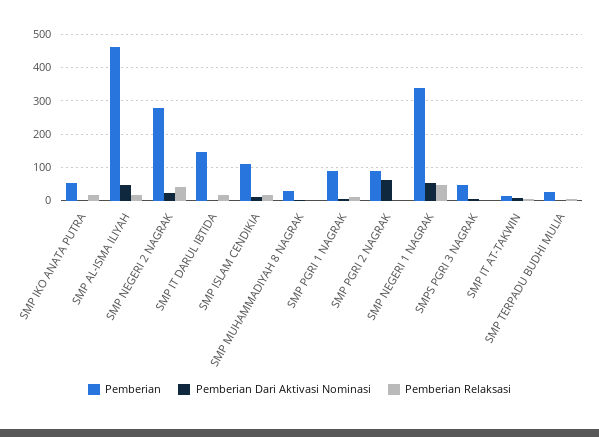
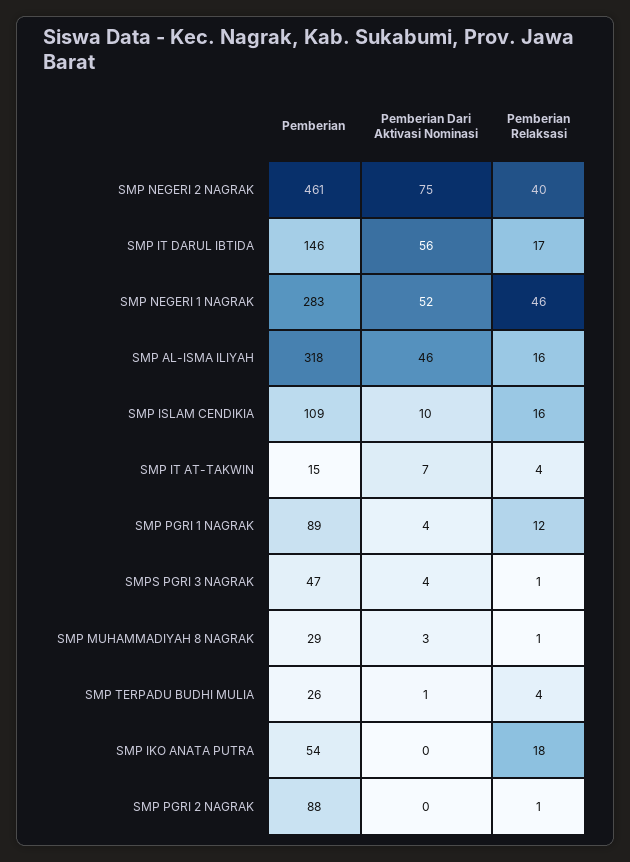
  {
    "Pemberian": {
      "SMP IKO ANATA PUTRA": 54,
-     "SMP AL-ISMA ILIYAH": 460,
+     "SMP AL-ISMA ILIYAH": 318,
-     "SMP NEGERI 2 NAGRAK": 280,
+     "SMP NEGERI 2 NAGRAK": 461,
      "SMP IT DARUL IBTIDA": 146,
      "SMP ISLAM CENDIKIA": 109,
      "SMP MUHAMMADIYAH 8 NAGRAK": 29,
      "SMP PGRI 1 NAGRAK": 89,
      "SMP PGRI 2 NAGRAK": 88,
-     "SMP NEGERI 1 NAGRAK": 340,
+     "SMP NEGERI 1 NAGRAK": 283,
      "SMPS PGRI 3 NAGRAK": 47,
      "SMP IT AT-TAKWIN": 15,
      "SMP TERPADU BUDHI MULIA": 26
    },
    "Pemberian Dari Aktivasi Nominasi": {
      "SMP IKO ANATA PUTRA": 0,
      "SMP AL-ISMA ILIYAH": 46,
-     "SMP NEGERI 2 NAGRAK": 20,
+     "SMP NEGERI 2 NAGRAK": 75,
-     "SMP IT DARUL IBTIDA": 0,
+     "SMP IT DARUL IBTIDA": 56,
      "SMP ISLAM CENDIKIA": 10,
      "SMP MUHAMMADIYAH 8 NAGRAK": 3,
      "SMP PGRI 1 NAGRAK": 4,
-     "SMP PGRI 2 NAGRAK": 60,
+     "SMP PGRI 2 NAGRAK": 0,
      "SMP NEGERI 1 NAGRAK": 52,
      "SMPS PGRI 3 NAGRAK": 4,
      "SMP IT AT-TAKWIN": 7,
      "SMP TERPADU BUDHI MULIA": 1
    },
    "Pemberian Relaksasi": {
      "SMP IKO ANATA PUTRA": 18,
      "SMP AL-ISMA ILIYAH": 16,
      "SMP NEGERI 2 NAGRAK": 40,
      "SMP IT DARUL IBTIDA": 17,
      "SMP ISLAM CENDIKIA": 16,
      "SMP MUHAMMADIYAH 8 NAGRAK": 1,
      "SMP PGRI 1 NAGRAK": 12,
      "SMP PGRI 2 NAGRAK": 1,
      "SMP NEGERI 1 NAGRAK": 46,
      "SMPS PGRI 3 NAGRAK": 1,
      "SMP IT AT-TAKWIN": 4,
      "SMP TERPADU BUDHI MULIA": 4
    }
  }

